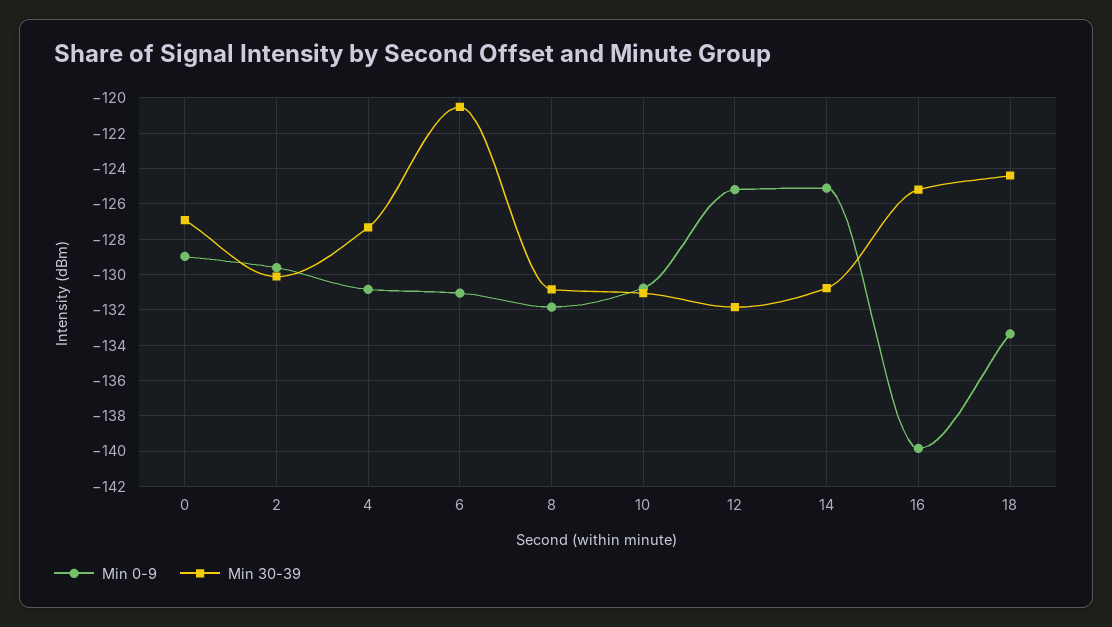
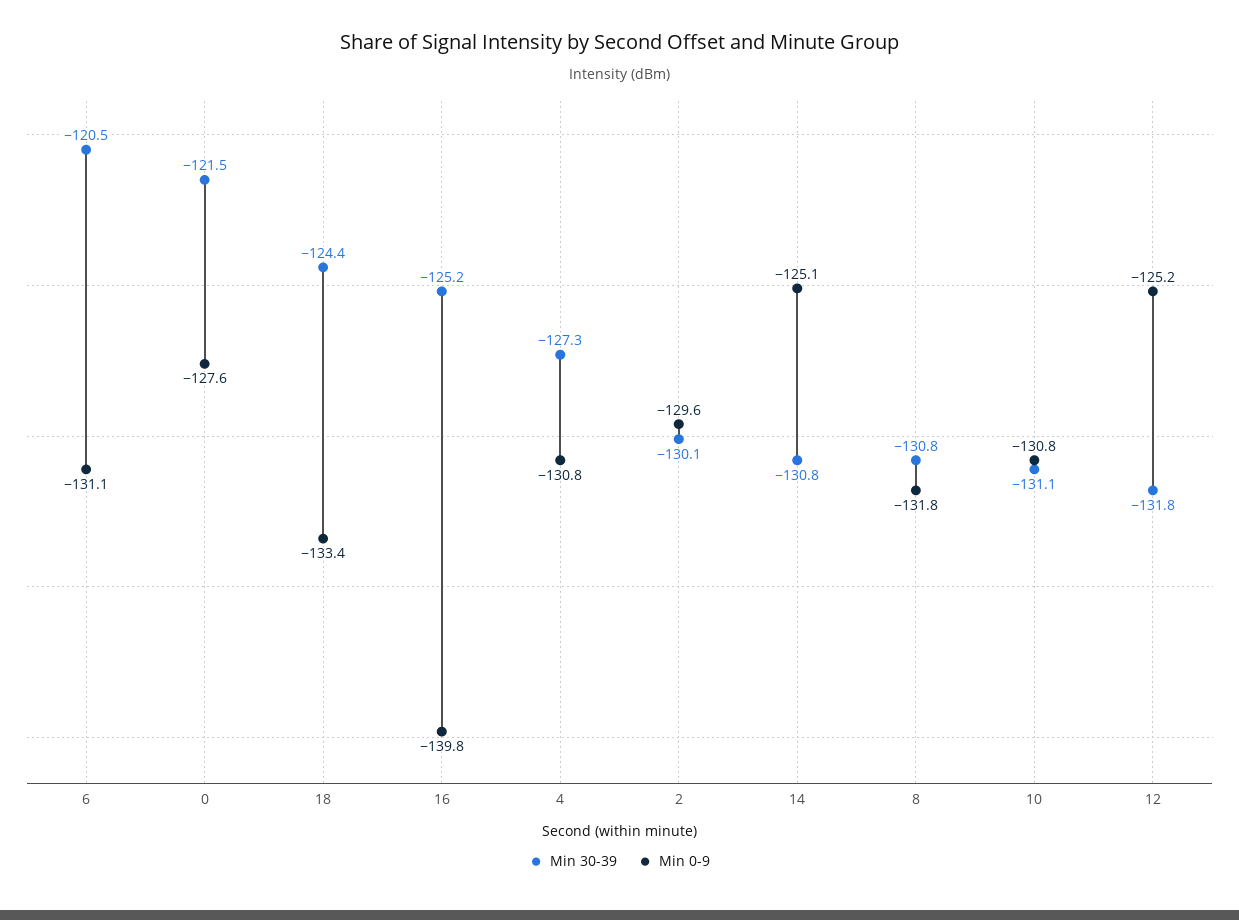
  {
    "Min 0-9": {
-     "0": -129,
+     "0": -127.6,
      "2": -129.6,
      "4": -130.8,
      "6": -131.1,
      "8": -131.8,
      "10": -130.8,
      "12": -125.2,
      "14": -125.1,
      "16": -139.8,
      "18": -133.4
    },
    "Min 30-39": {
-     "0": -127,
+     "0": -121.5,
      "2": -130.1,
      "4": -127.3,
      "6": -120.5,
      "8": -130.8,
      "10": -131.1,
      "12": -131.8,
      "14": -130.8,
      "16": -125.2,
      "18": -124.4
    }
  }

